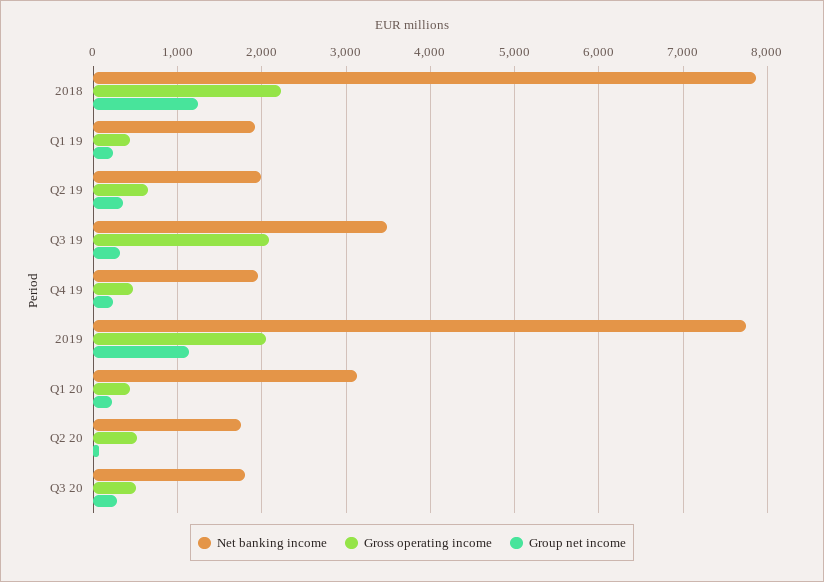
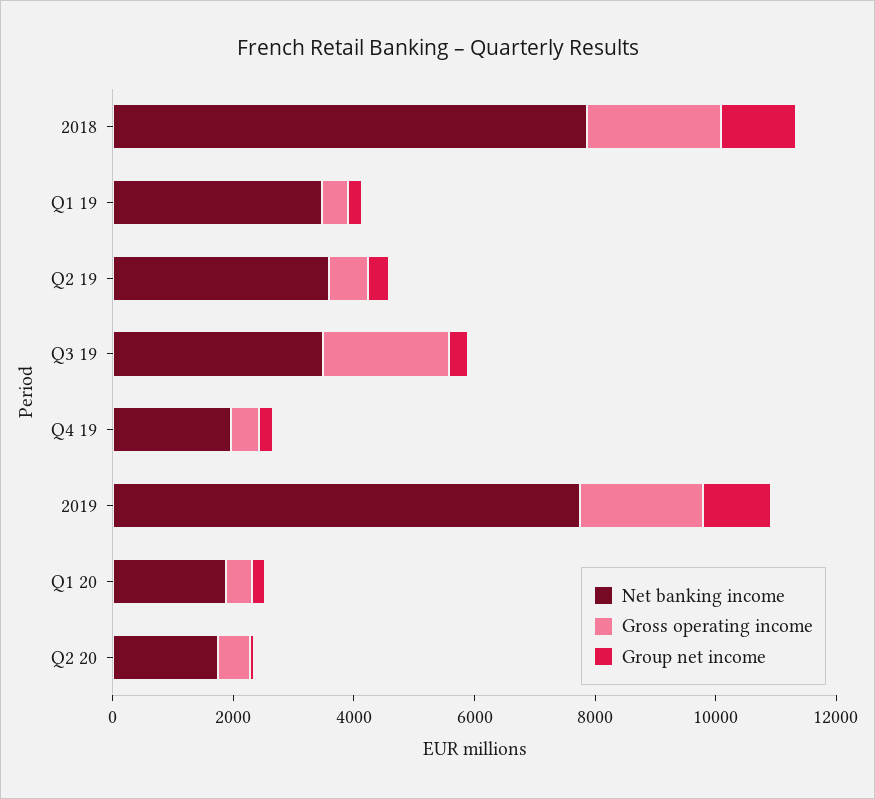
  {
    "Net banking income": {
      "2018": 7900,
-     "Q1 19": 1900,
+     "Q1 19": 3500,
-     "Q2 19": 2000,
+     "Q2 19": 3500,
      "Q3 19": 3500,
      "Q4 19": 2000,
      "2019": 7700,
-     "Q1 20": 3100,
+     "Q1 20": 2000,
-     "Q2 20": 1800,
+     "Q2 20": 1800
-     "Q3 20": 1800
    },
    "Gross operating income": {
      "2018": 2200,
      "Q1 19": 400,
      "Q2 19": 600,
      "Q3 19": 2100,
      "Q4 19": 500,
      "2019": 2000,
      "Q1 20": 400,
-     "Q2 20": 500,
+     "Q2 20": 500
-     "Q3 20": 500
    },
    "Group net income": {
      "2018": 1200,
      "Q1 19": 200,
      "Q2 19": 400,
      "Q3 19": 300,
      "Q4 19": 200,
      "2019": 1100,
      "Q1 20": 200,
-     "Q2 20": 100,
+     "Q2 20": 100
-     "Q3 20": 300
    }
  }

